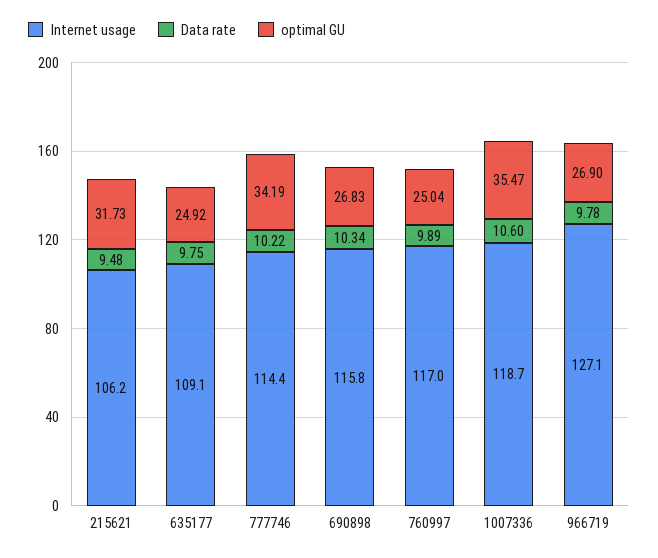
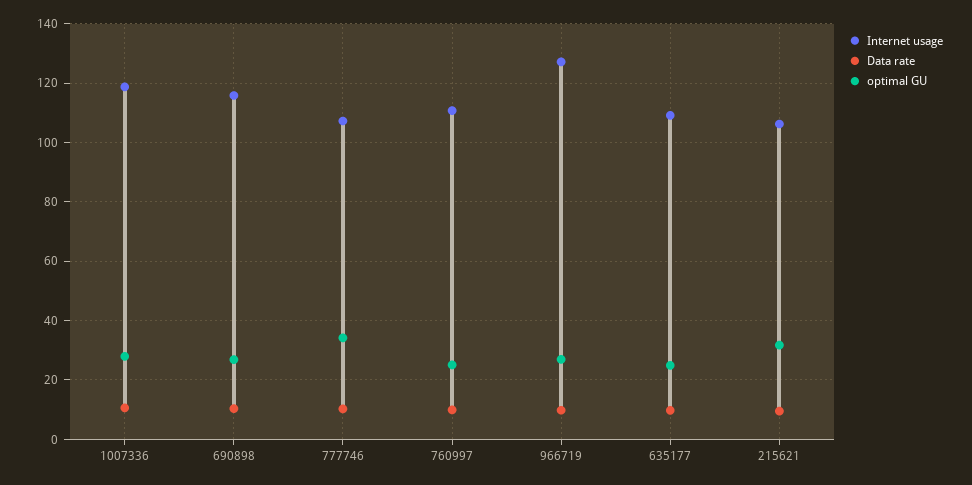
  {
    "Internet usage": {
      "215621": 106.2,
      "635177": 109.1,
-     "777746": 114.4,
+     "777746": 107.5,
      "690898": 115.8,
-     "760997": 117,
+     "760997": 110,
      "1007336": 118.7,
      "966719": 127.1
    },
    "Data rate": {
      "215621": 9.48,
      "635177": 9.75,
      "777746": 10.22,
      "690898": 10.34,
      "760997": 9.89,
      "1007336": 10.6,
      "966719": 9.78
    },
    "optimal GU": {
      "215621": 31.73,
      "635177": 24.92,
      "777746": 34.19,
      "690898": 26.83,
      "760997": 25.04,
-     "1007336": 35.47,
+     "1007336": 27.5,
      "966719": 26.9
    }
  }

